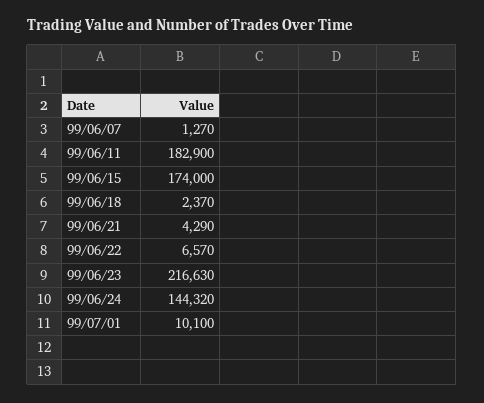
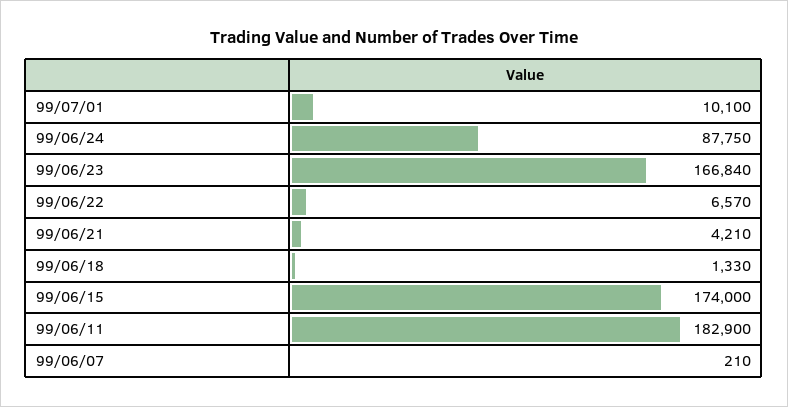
  {
-   "99/06/07": 1270,
+   "99/06/07": 210,
    "99/06/11": 182900,
    "99/06/15": 174000,
-   "99/06/18": 2370,
+   "99/06/18": 1330,
-   "99/06/21": 4290,
+   "99/06/21": 4210,
    "99/06/22": 6570,
-   "99/06/23": 216630,
+   "99/06/23": 166840,
-   "99/06/24": 144320,
+   "99/06/24": 87750,
    "99/07/01": 10100
  }

